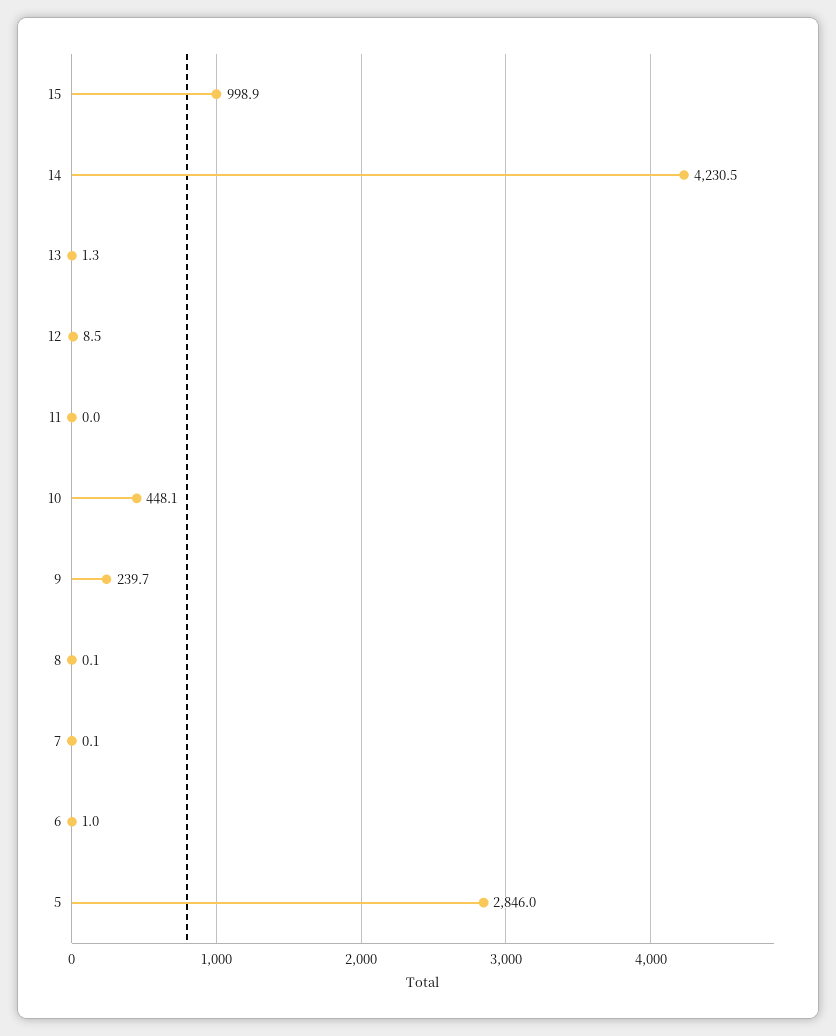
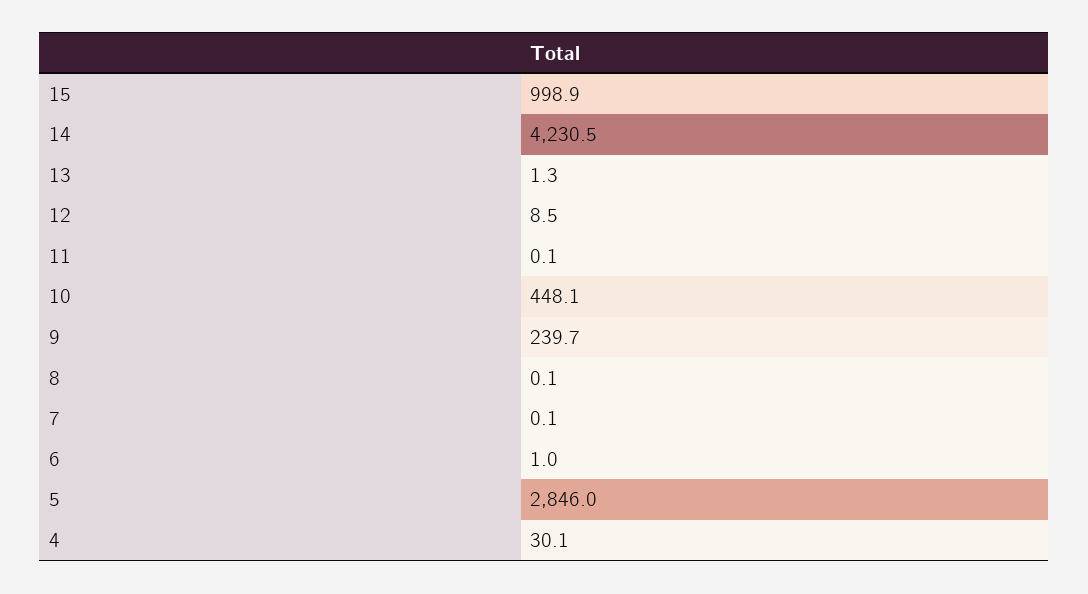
  {
    "15": 998.9,
    "14": 4230.5,
    "13": 1.3,
    "12": 8.5,
-   "11": 0,
+   "11": 0.1,
    "10": 448.1,
    "9": 239.7,
    "8": 0.1,
    "7": 0.1,
    "6": 1,
-   "5": 2846
+   "5": 2846,
+   "4": 30.1
  }

